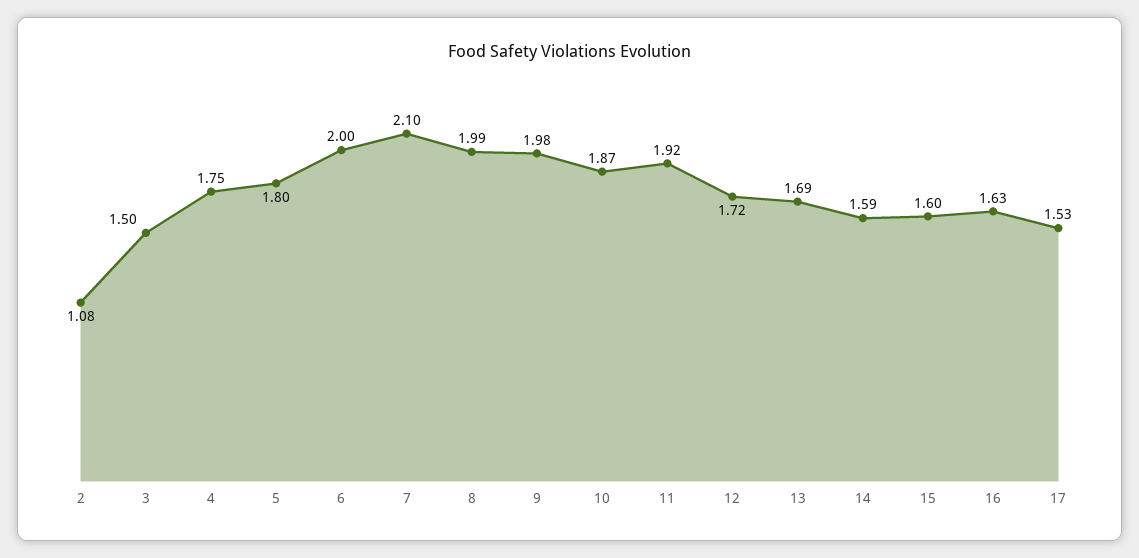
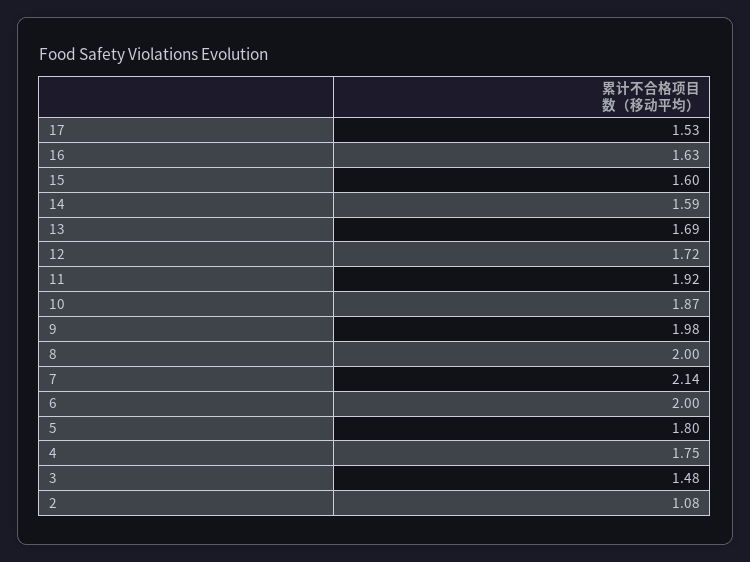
  {
    "2": 1.08,
-   "3": 1.5,
+   "3": 1.48,
    "4": 1.75,
    "5": 1.8,
    "6": 2,
-   "7": 2.1,
+   "7": 2.14,
-   "8": 1.99,
+   "8": 2,
    "9": 1.98,
    "10": 1.87,
    "11": 1.92,
    "12": 1.72,
    "13": 1.69,
    "14": 1.59,
    "15": 1.6,
    "16": 1.63,
    "17": 1.53
  }

